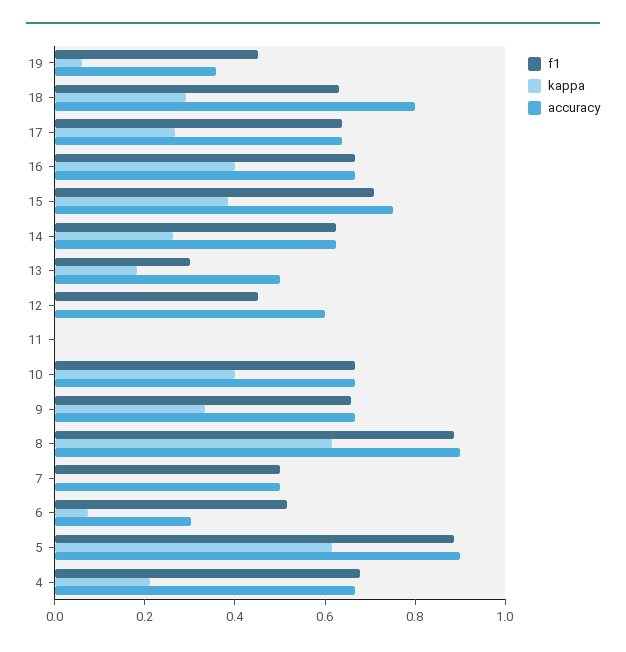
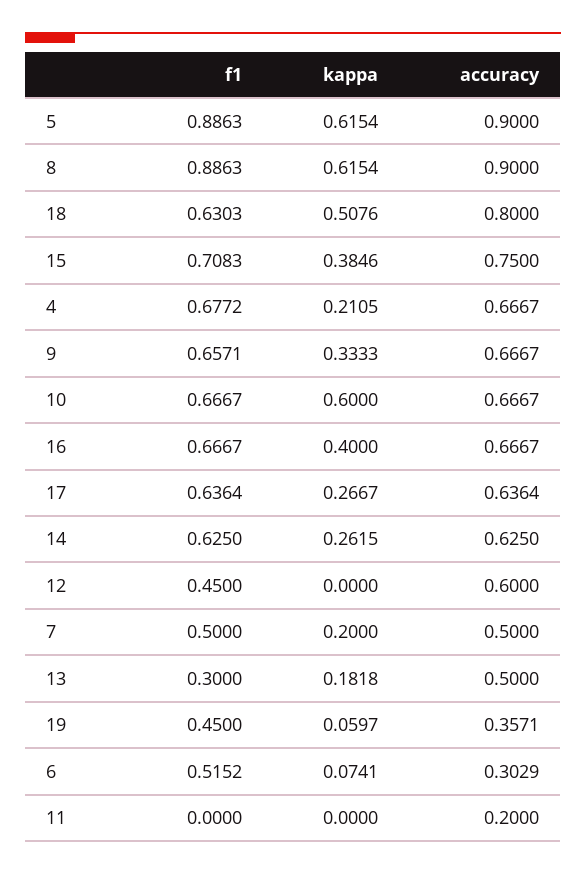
  {
    "f1": {
      "19": 0.45,
      "18": 0.6303,
      "17": 0.6364,
      "16": 0.6667,
      "15": 0.7083,
      "14": 0.625,
      "13": 0.3,
      "12": 0.45,
      "11": 0,
      "10": 0.6667,
      "9": 0.6571,
      "8": 0.8863,
      "7": 0.5,
      "6": 0.5152,
      "5": 0.8863,
      "4": 0.6772
    },
    "kappa": {
      "19": 0.0597,
-     "18": 0.3,
+     "18": 0.5076,
      "17": 0.2667,
      "16": 0.4,
      "15": 0.3846,
      "14": 0.2615,
      "13": 0.1818,
      "12": 0,
      "11": 0,
-     "10": 0.4,
+     "10": 0.6,
      "9": 0.3333,
      "8": 0.6154,
-     "7": 0,
+     "7": 0.2,
      "6": 0.0741,
      "5": 0.6154,
      "4": 0.2105
    },
    "accuracy": {
      "19": 0.3571,
      "18": 0.8,
      "17": 0.6364,
      "16": 0.6667,
      "15": 0.75,
      "14": 0.625,
      "13": 0.5,
      "12": 0.6,
-     "11": 0,
+     "11": 0.2,
      "10": 0.6667,
      "9": 0.6667,
      "8": 0.9,
      "7": 0.5,
      "6": 0.3029,
      "5": 0.9,
      "4": 0.6667
    }
  }

